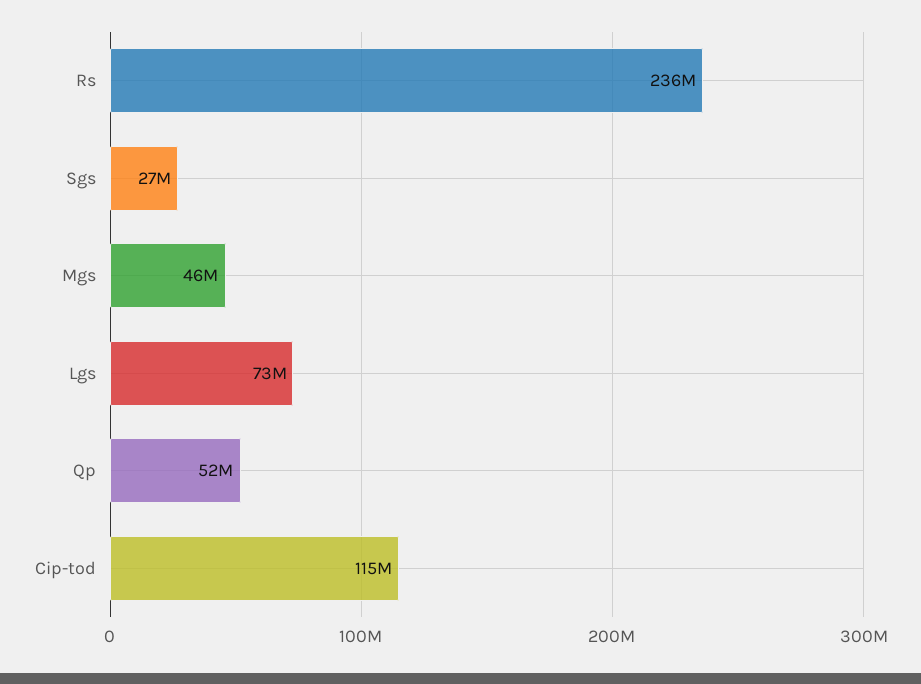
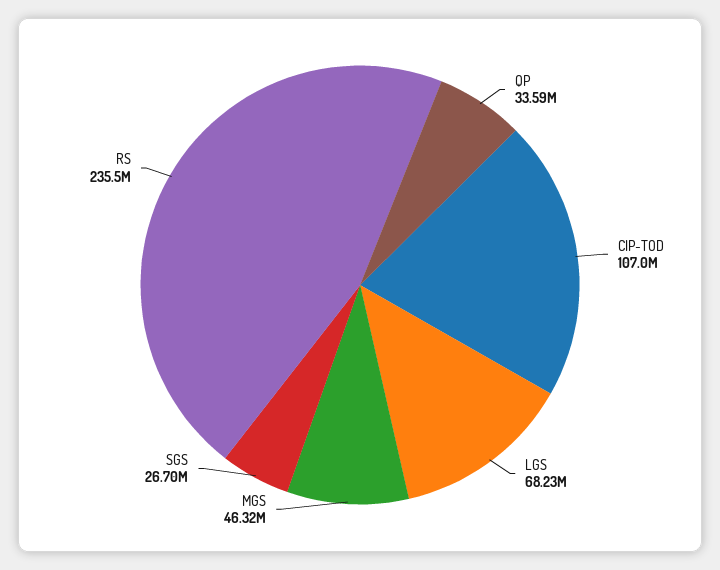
  {
    "Rs": 235500000,
    "Sgs": 26700000,
    "Mgs": 46320000,
-   "Lgs": 73000000,
+   "Lgs": 68230000,
-   "Qp": 52000000,
+   "Qp": 33590000,
-   "Cip-tod": 115000000
+   "Cip-tod": 107000000
  }

